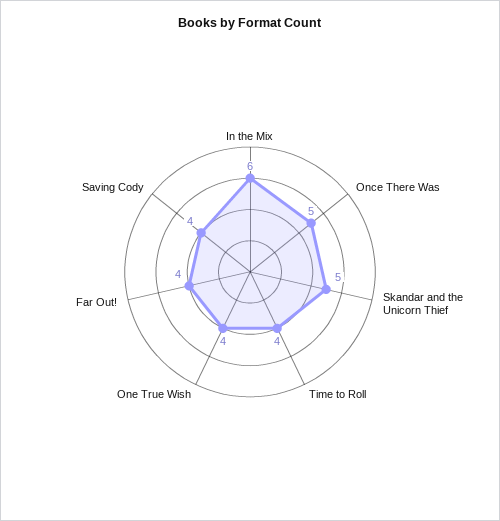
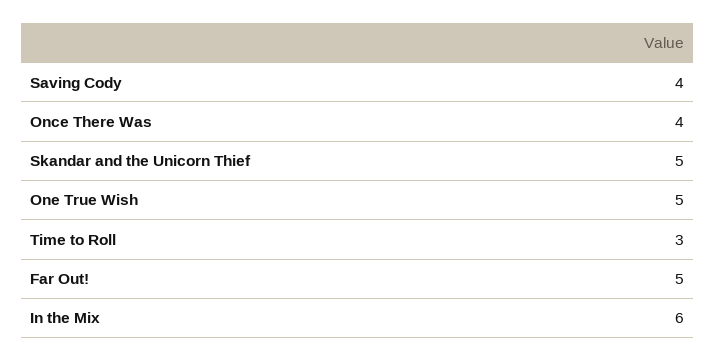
  {
    "In the Mix": 6,
-   "Once There Was": 5,
+   "Once There Was": 4,
    "Skandar and the Unicorn Thief": 5,
-   "Time to Roll": 4,
+   "Time to Roll": 3,
-   "One True Wish": 4,
+   "One True Wish": 5,
-   "Far Out!": 4,
+   "Far Out!": 5,
    "Saving Cody": 4
  }

